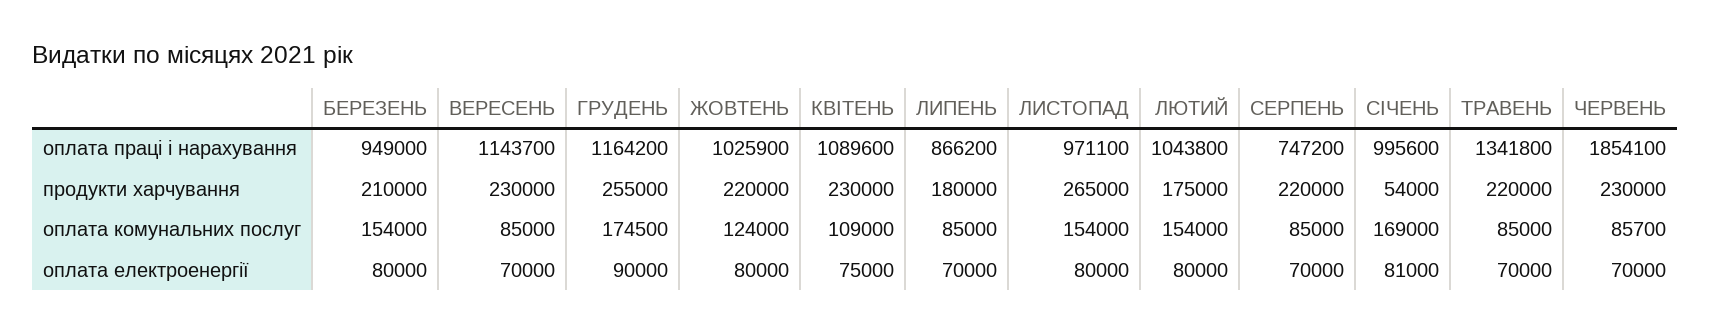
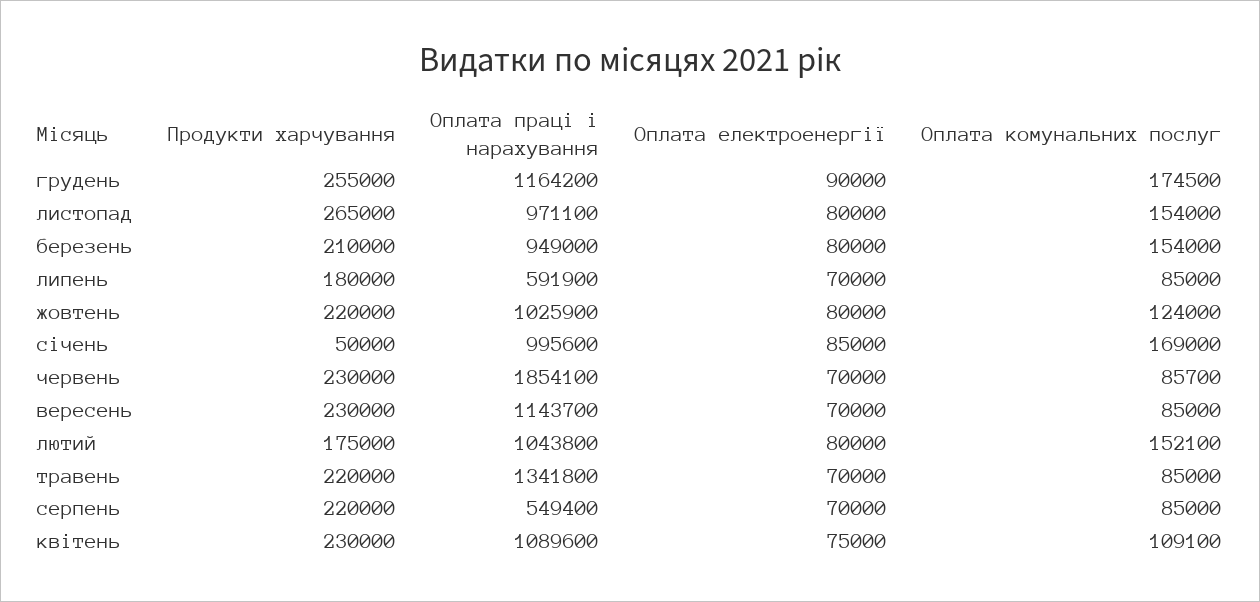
  {
    "БЕРЕЗЕНЬ": {
      "оплата праці і нарахування": 949000,
      "продукти харчування": 210000,
      "оплата комунальних послуг": 154000,
      "оплата електроенергії": 80000
    },
    "ВЕРЕСЕНЬ": {
      "оплата праці і нарахування": 1143700,
      "продукти харчування": 230000,
      "оплата комунальних послуг": 85000,
      "оплата електроенергії": 70000
    },
    "ГРУДЕНЬ": {
      "оплата праці і нарахування": 1164200,
      "продукти харчування": 255000,
      "оплата комунальних послуг": 174500,
      "оплата електроенергії": 90000
    },
    "ЖОВТЕНЬ": {
      "оплата праці і нарахування": 1025900,
      "продукти харчування": 220000,
      "оплата комунальних послуг": 124000,
      "оплата електроенергії": 80000
    },
    "КВІТЕНЬ": {
      "оплата праці і нарахування": 1089600,
      "продукти харчування": 230000,
-     "оплата комунальних послуг": 109000,
+     "оплата комунальних послуг": 109100,
      "оплата електроенергії": 75000
    },
    "ЛИПЕНЬ": {
-     "оплата праці і нарахування": 866200,
+     "оплата праці і нарахування": 591900,
      "продукти харчування": 180000,
      "оплата комунальних послуг": 85000,
      "оплата електроенергії": 70000
    },
    "ЛИСТОПАД": {
      "оплата праці і нарахування": 971100,
      "продукти харчування": 265000,
      "оплата комунальних послуг": 154000,
      "оплата електроенергії": 80000
    },
    "ЛЮТИЙ": {
      "оплата праці і нарахування": 1043800,
      "продукти харчування": 175000,
-     "оплата комунальних послуг": 154000,
+     "оплата комунальних послуг": 152100,
      "оплата електроенергії": 80000
    },
    "СЕРПЕНЬ": {
-     "оплата праці і нарахування": 747200,
+     "оплата праці і нарахування": 549400,
      "продукти харчування": 220000,
      "оплата комунальних послуг": 85000,
      "оплата електроенергії": 70000
    },
    "СІЧЕНЬ": {
      "оплата праці і нарахування": 995600,
-     "продукти харчування": 54000,
+     "продукти харчування": 50000,
      "оплата комунальних послуг": 169000,
-     "оплата електроенергії": 81000
+     "оплата електроенергії": 85000
    },
    "ТРАВЕНЬ": {
      "оплата праці і нарахування": 1341800,
      "продукти харчування": 220000,
      "оплата комунальних послуг": 85000,
      "оплата електроенергії": 70000
    },
    "ЧЕРВЕНЬ": {
      "оплата праці і нарахування": 1854100,
      "продукти харчування": 230000,
      "оплата комунальних послуг": 85700,
      "оплата електроенергії": 70000
    }
  }

